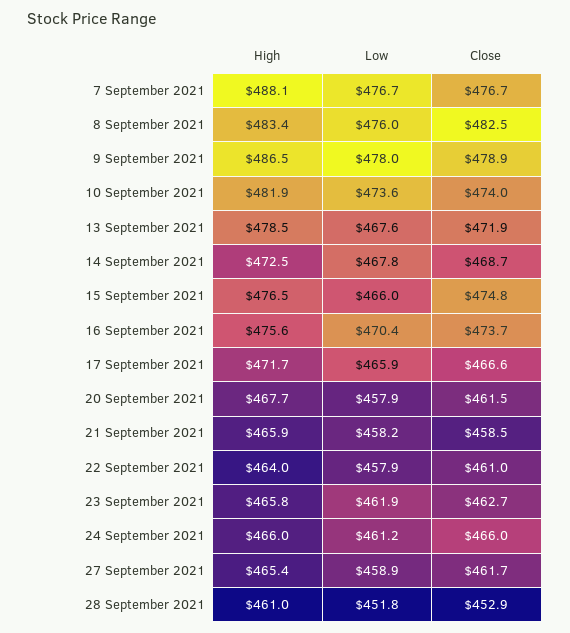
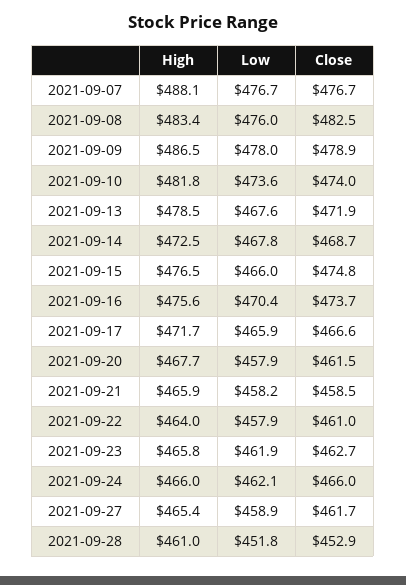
  {
    "High": {
      "7 September 2021": 488.1,
      "8 September 2021": 483.4,
      "9 September 2021": 486.5,
-     "10 September 2021": 481.9,
+     "10 September 2021": 481.8,
      "13 September 2021": 478.5,
      "14 September 2021": 472.5,
      "15 September 2021": 476.5,
      "16 September 2021": 475.6,
      "17 September 2021": 471.7,
      "20 September 2021": 467.7,
      "21 September 2021": 465.9,
      "22 September 2021": 464,
      "23 September 2021": 465.8,
      "24 September 2021": 466,
      "27 September 2021": 465.4,
      "28 September 2021": 461
    },
    "Low": {
      "7 September 2021": 476.7,
      "8 September 2021": 476,
      "9 September 2021": 478,
      "10 September 2021": 473.6,
      "13 September 2021": 467.6,
      "14 September 2021": 467.8,
      "15 September 2021": 466,
      "16 September 2021": 470.4,
      "17 September 2021": 465.9,
      "20 September 2021": 457.9,
      "21 September 2021": 458.2,
      "22 September 2021": 457.9,
      "23 September 2021": 461.9,
-     "24 September 2021": 461.2,
+     "24 September 2021": 462.1,
      "27 September 2021": 458.9,
      "28 September 2021": 451.8
    },
    "Close": {
      "7 September 2021": 476.7,
      "8 September 2021": 482.5,
      "9 September 2021": 478.9,
      "10 September 2021": 474,
      "13 September 2021": 471.9,
      "14 September 2021": 468.7,
      "15 September 2021": 474.8,
      "16 September 2021": 473.7,
      "17 September 2021": 466.6,
      "20 September 2021": 461.5,
      "21 September 2021": 458.5,
      "22 September 2021": 461,
      "23 September 2021": 462.7,
      "24 September 2021": 466,
      "27 September 2021": 461.7,
      "28 September 2021": 452.9
    }
  }

